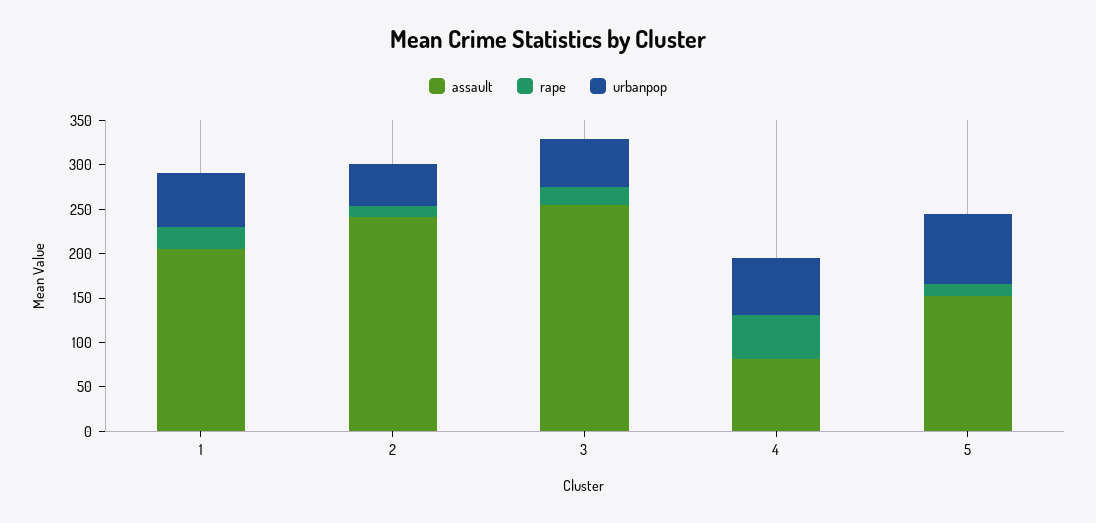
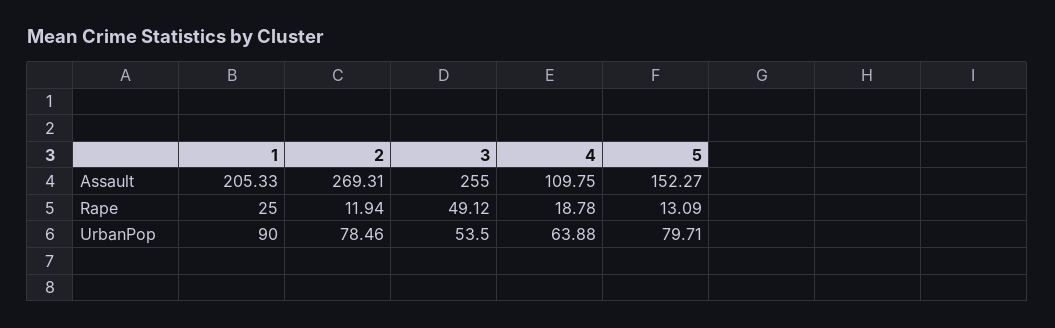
  {
    "assault": {
      "1": 205.33,
-     "2": 240,
+     "2": 269.31,
      "3": 255,
-     "4": 80,
+     "4": 109.75,
      "5": 152.27
    },
    "rape": {
      "1": 25,
      "2": 11.94,
-     "3": 20,
+     "3": 49.12,
-     "4": 50,
+     "4": 18.78,
      "5": 13.09
    },
    "urbanpop": {
-     "1": 60,
+     "1": 90,
-     "2": 50,
+     "2": 78.46,
      "3": 53.5,
      "4": 63.88,
      "5": 79.71
    }
  }

